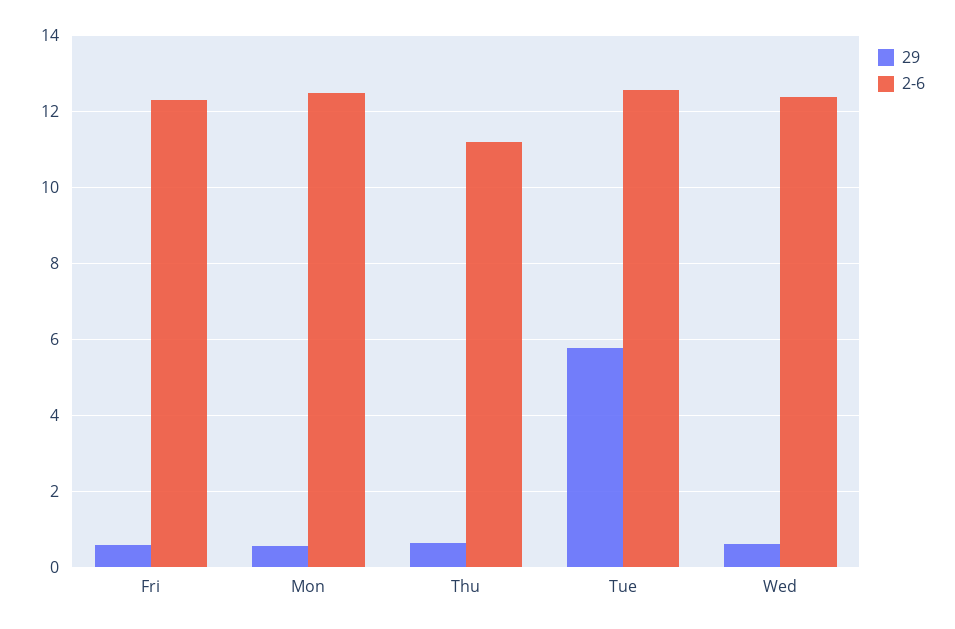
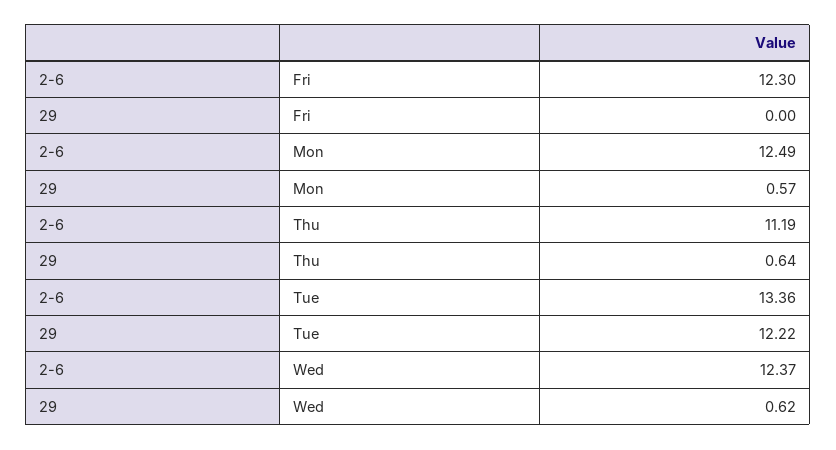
  {
    "29": {
-     "Fri": 0.6,
+     "Fri": 0,
      "Mon": 0.57,
      "Thu": 0.64,
-     "Tue": 5.8,
+     "Tue": 12.22,
      "Wed": 0.62
    },
    "2-6": {
      "Fri": 12.3,
      "Mon": 12.49,
      "Thu": 11.19,
-     "Tue": 12.6,
+     "Tue": 13.36,
      "Wed": 12.37
    }
  }

